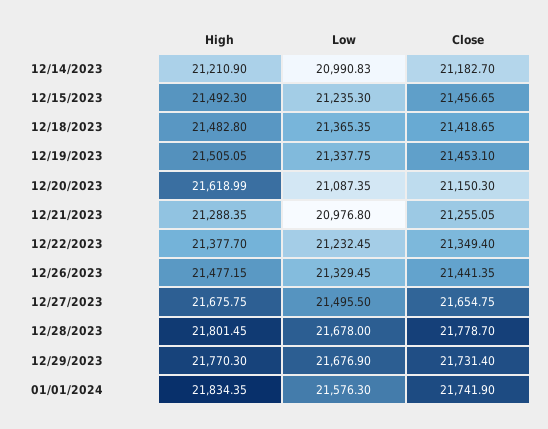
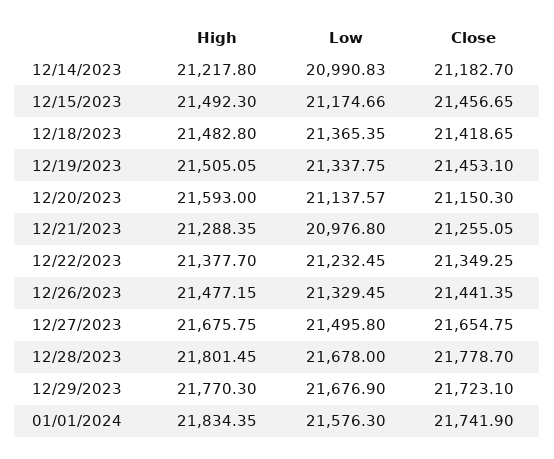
  {
    "High": {
-     "12/14/2023": 21210.9,
+     "12/14/2023": 21217.8,
      "12/15/2023": 21492.3,
      "12/18/2023": 21482.8,
      "12/19/2023": 21505.05,
-     "12/20/2023": 21618.99,
+     "12/20/2023": 21593,
      "12/21/2023": 21288.35,
      "12/22/2023": 21377.7,
      "12/26/2023": 21477.15,
      "12/27/2023": 21675.75,
      "12/28/2023": 21801.45,
      "12/29/2023": 21770.3,
      "01/01/2024": 21834.35
    },
    "Low": {
      "12/14/2023": 20990.83,
-     "12/15/2023": 21235.3,
+     "12/15/2023": 21174.66,
      "12/18/2023": 21365.35,
      "12/19/2023": 21337.75,
-     "12/20/2023": 21087.35,
+     "12/20/2023": 21137.57,
      "12/21/2023": 20976.8,
      "12/22/2023": 21232.45,
      "12/26/2023": 21329.45,
-     "12/27/2023": 21495.5,
+     "12/27/2023": 21495.8,
      "12/28/2023": 21678,
      "12/29/2023": 21676.9,
      "01/01/2024": 21576.3
    },
    "Close": {
      "12/14/2023": 21182.7,
      "12/15/2023": 21456.65,
      "12/18/2023": 21418.65,
      "12/19/2023": 21453.1,
      "12/20/2023": 21150.3,
      "12/21/2023": 21255.05,
-     "12/22/2023": 21349.4,
+     "12/22/2023": 21349.25,
      "12/26/2023": 21441.35,
      "12/27/2023": 21654.75,
      "12/28/2023": 21778.7,
-     "12/29/2023": 21731.4,
+     "12/29/2023": 21723.1,
      "01/01/2024": 21741.9
    }
  }

